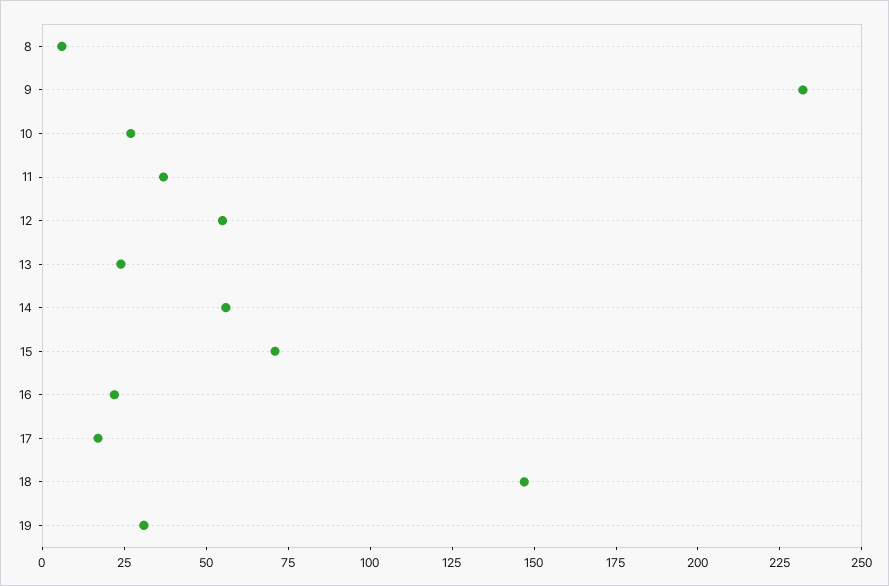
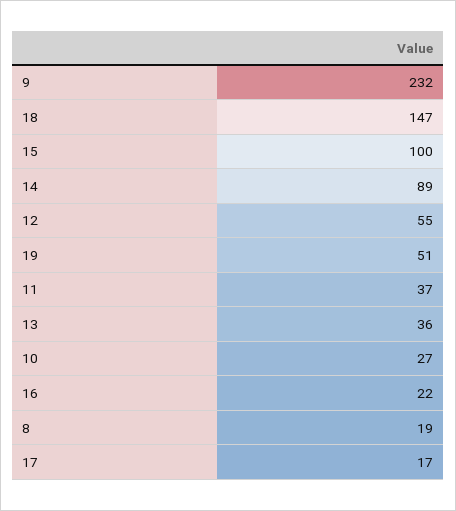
  {
-   "8": 5,
+   "8": 19,
    "9": 232,
    "10": 27,
    "11": 37,
    "12": 55,
-   "13": 25,
+   "13": 36,
-   "14": 55,
+   "14": 89,
-   "15": 70,
+   "15": 100,
    "16": 22,
    "17": 17,
    "18": 147,
-   "19": 30
+   "19": 51
  }

